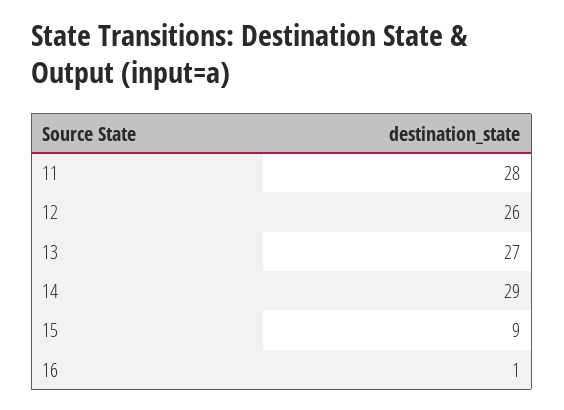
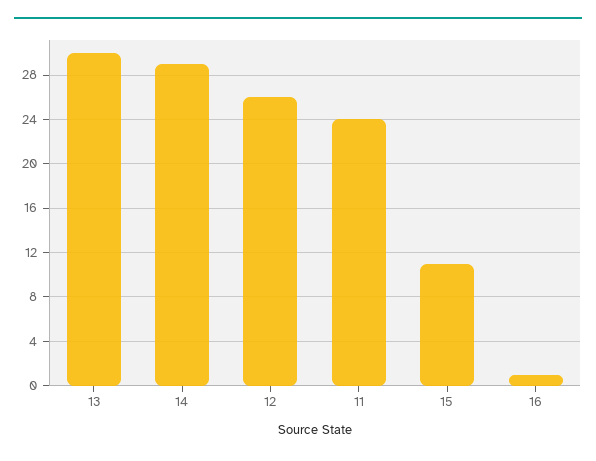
  {
-   "11": 28,
+   "11": 24,
    "12": 26,
-   "13": 27,
+   "13": 30,
    "14": 29,
-   "15": 9,
+   "15": 11,
    "16": 1
  }

